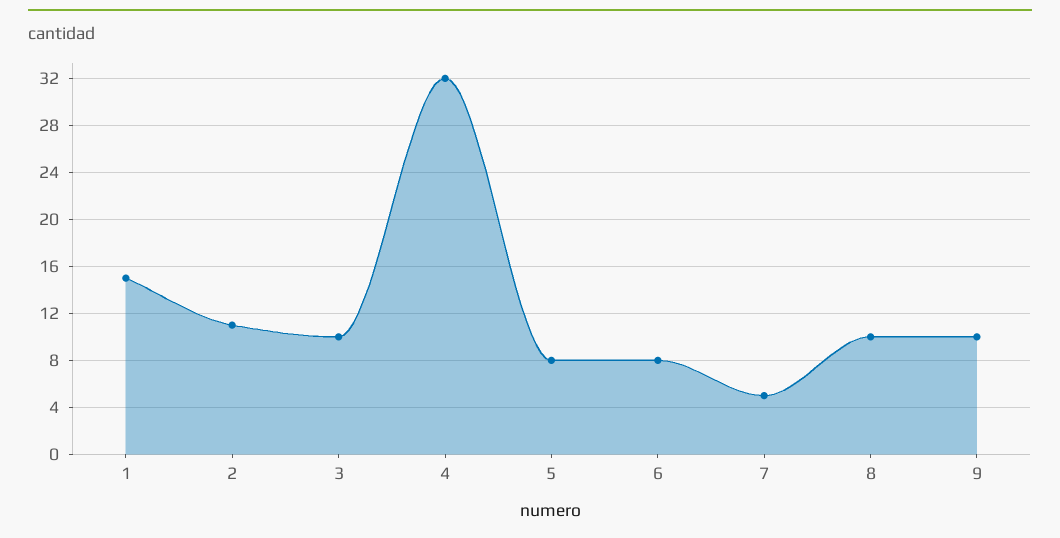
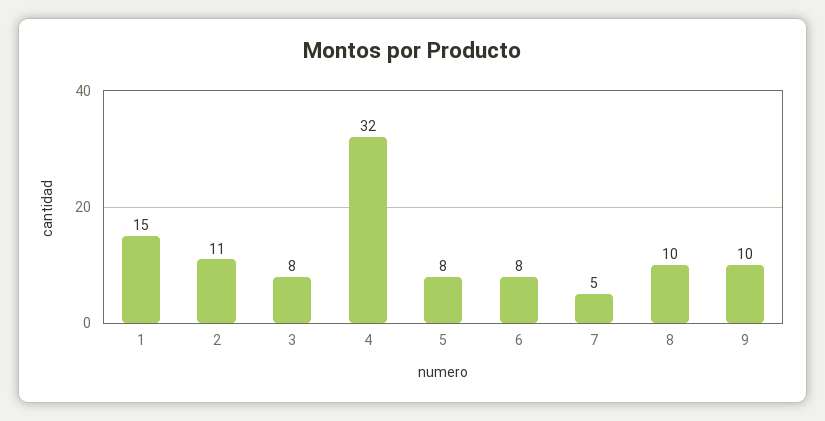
  {
    "1": 15,
    "2": 11,
-   "3": 10,
+   "3": 8,
    "4": 32,
    "5": 8,
    "6": 8,
    "7": 5,
    "8": 10,
    "9": 10
  }

